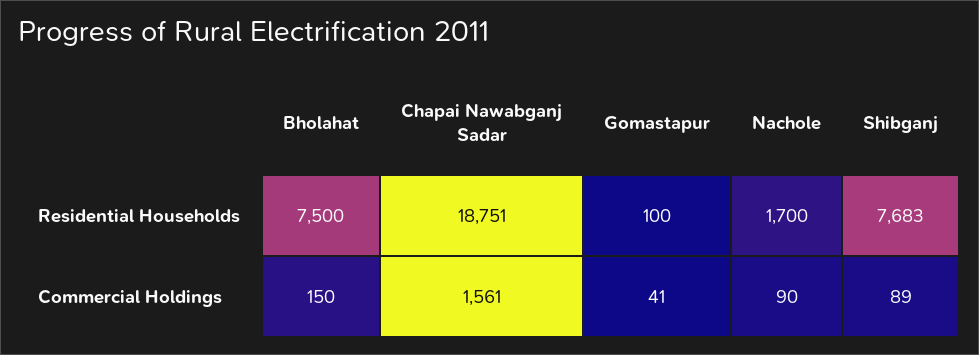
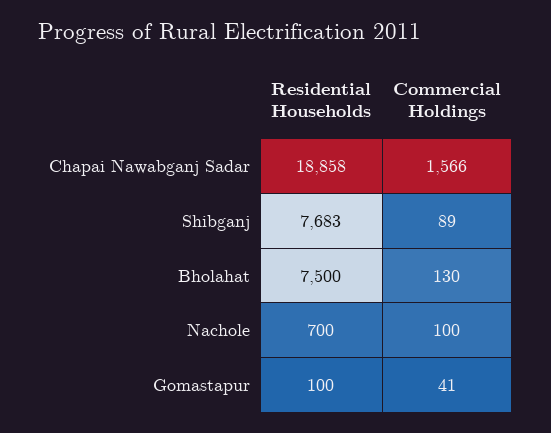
  {
    "Bholahat": {
      "Residential Households": 7500,
-     "Commercial Holdings": 150
+     "Commercial Holdings": 130
    },
    "Chapai Nawabganj Sadar": {
-     "Residential Households": 18751,
+     "Residential Households": 18858,
-     "Commercial Holdings": 1561
+     "Commercial Holdings": 1566
    },
    "Gomastapur": {
      "Residential Households": 100,
      "Commercial Holdings": 41
    },
    "Nachole": {
-     "Residential Households": 1700,
+     "Residential Households": 700,
-     "Commercial Holdings": 90
+     "Commercial Holdings": 100
    },
    "Shibganj": {
      "Residential Households": 7683,
      "Commercial Holdings": 89
    }
  }

